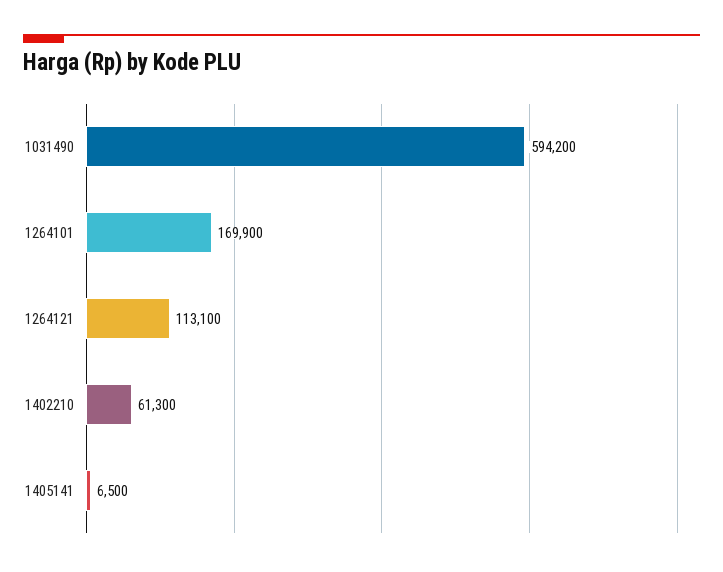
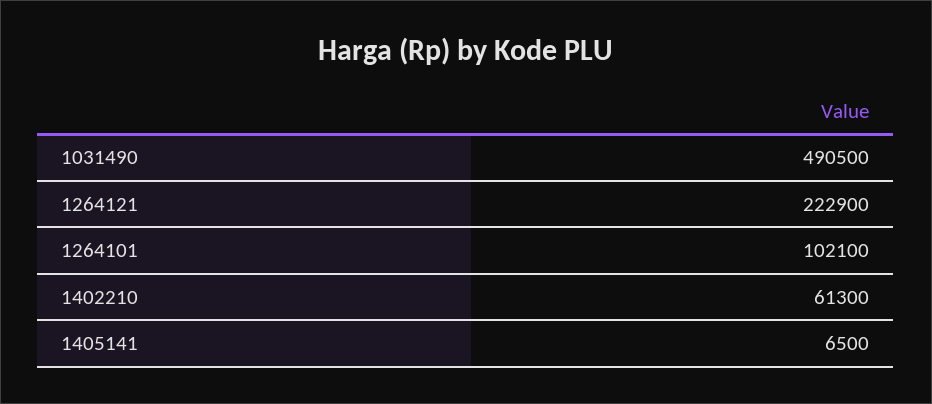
  {
-   "1031490": 594200,
+   "1031490": 490500,
-   "1264101": 169900,
+   "1264101": 102100,
-   "1264121": 113100,
+   "1264121": 222900,
    "1402210": 61300,
    "1405141": 6500
  }

